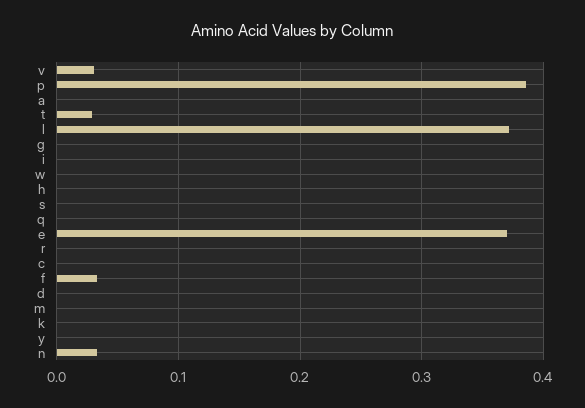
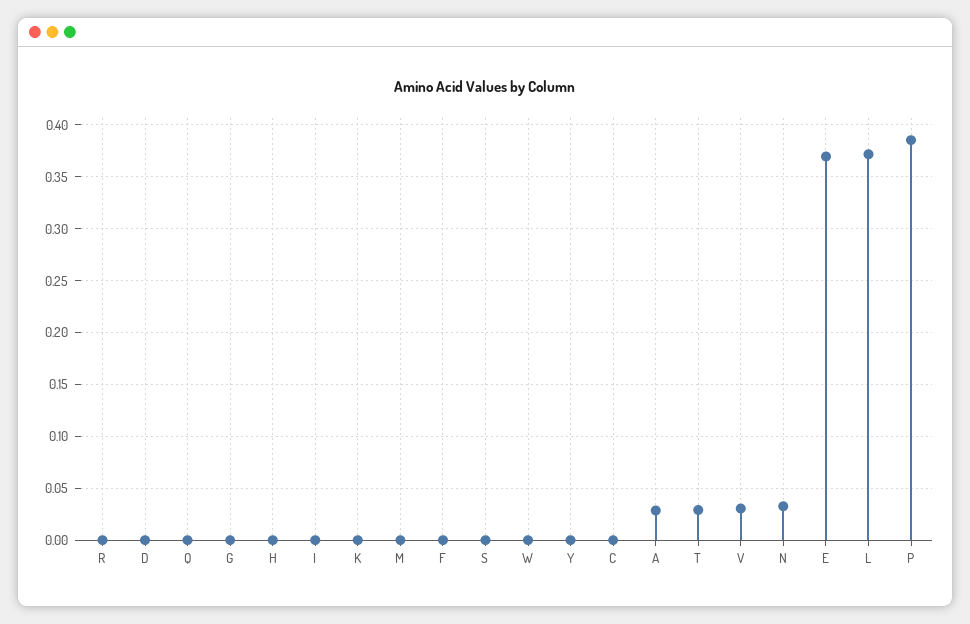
  {
    "v": 0.03,
    "p": 0.39,
-   "a": 0,
+   "a": 0.03,
    "t": 0.03,
    "l": 0.37,
    "g": 0,
    "i": 0,
    "w": 0,
    "h": 0,
    "s": 0,
    "q": 0,
    "e": 0.37,
    "r": 0,
    "c": 0,
-   "f": 0.03,
+   "f": 0,
    "d": 0,
    "m": 0,
    "k": 0,
    "y": 0,
    "n": 0.03
  }

